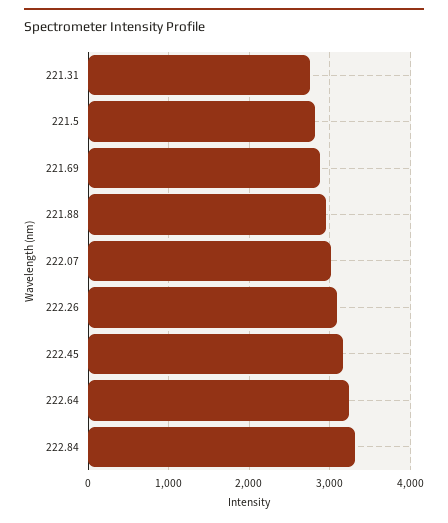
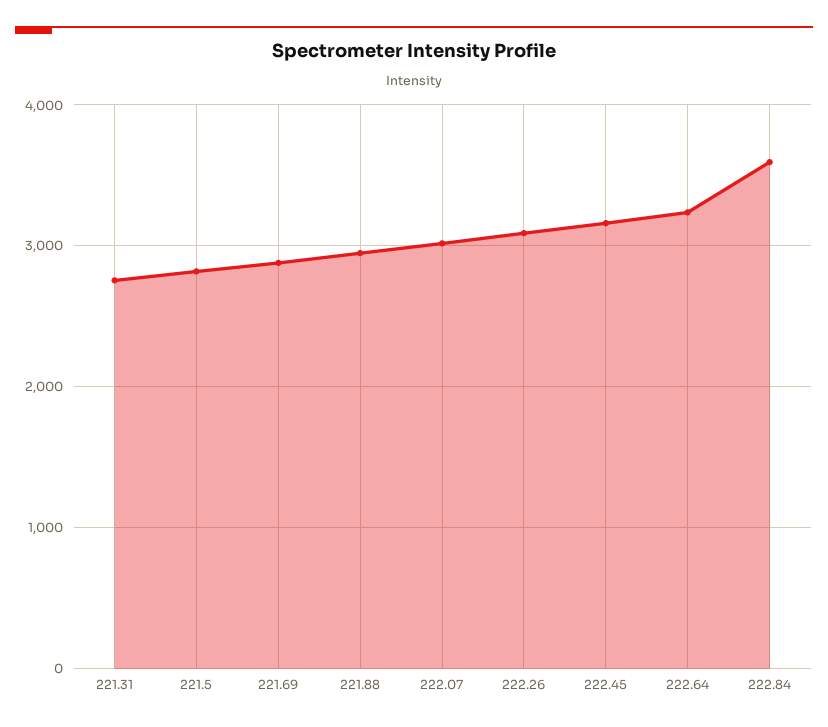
  {
    "221.31": 2800,
    "221.5": 2800,
    "221.69": 2900,
    "221.88": 2900,
    "222.07": 3000,
    "222.26": 3100,
    "222.45": 3200,
    "222.64": 3200,
-   "222.84": 3300
+   "222.84": 3600
  }

